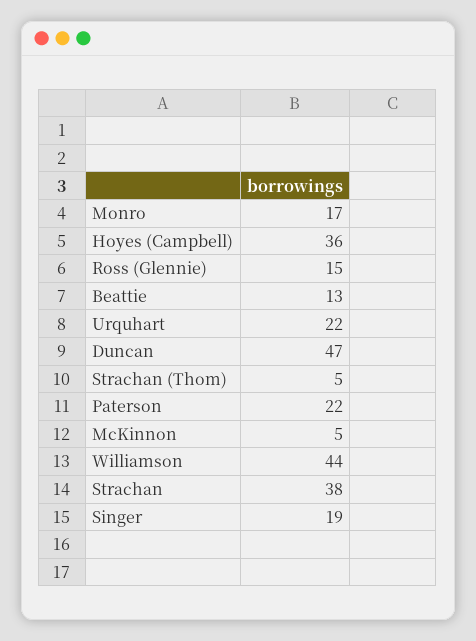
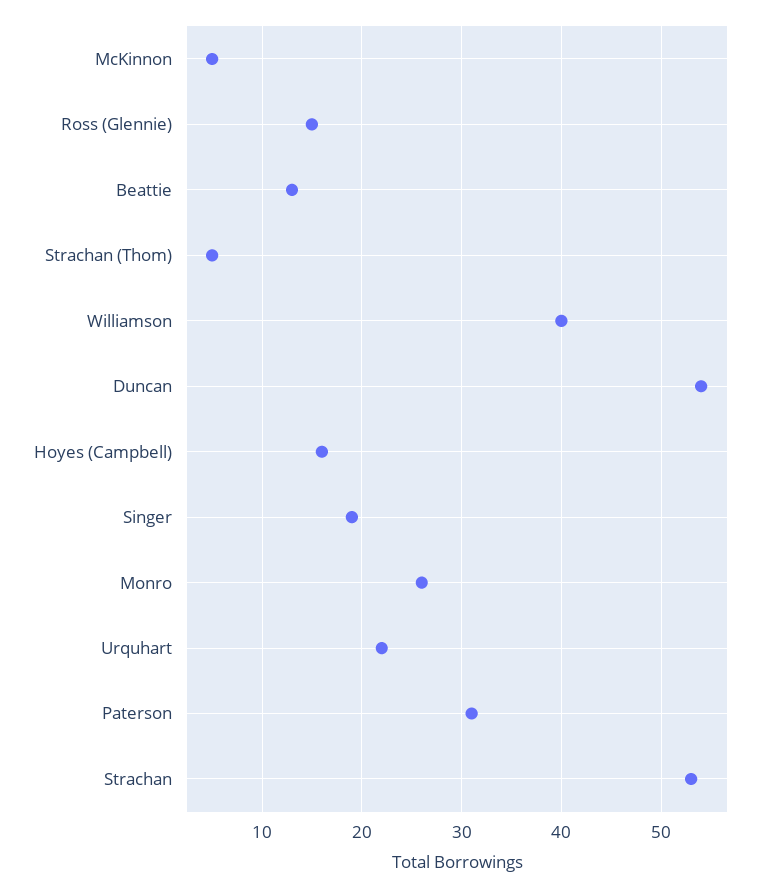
  {
-   "Monro": 17,
+   "Monro": 26,
-   "Hoyes (Campbell)": 36,
+   "Hoyes (Campbell)": 16,
    "Ross (Glennie)": 15,
    "Beattie": 13,
    "Urquhart": 22,
-   "Duncan": 47,
+   "Duncan": 54,
    "Strachan (Thom)": 5,
-   "Paterson": 22,
+   "Paterson": 31,
    "McKinnon": 5,
-   "Williamson": 44,
+   "Williamson": 40,
-   "Strachan": 38,
+   "Strachan": 53,
    "Singer": 19
  }

